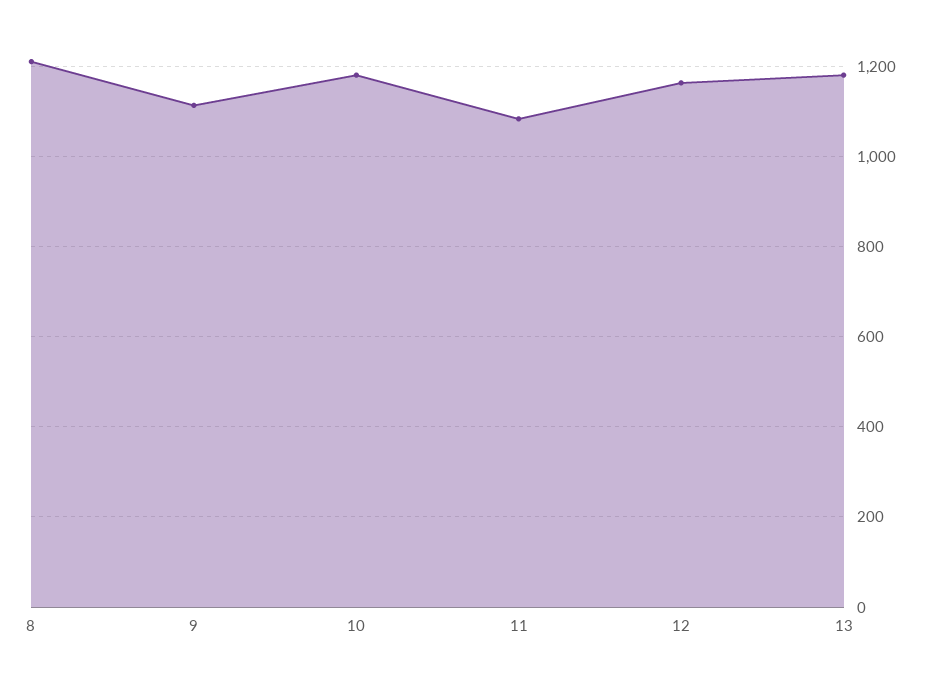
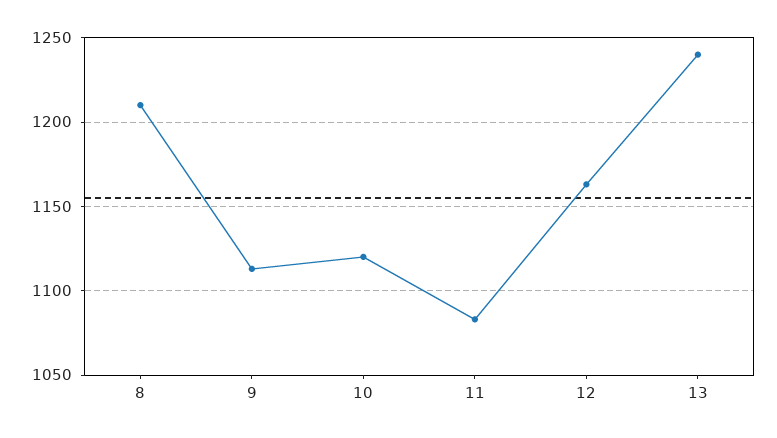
  {
    "8": 1210,
    "9": 1115,
-   "10": 1180,
+   "10": 1120,
    "11": 1085,
    "12": 1165,
-   "13": 1180
+   "13": 1240
  }

